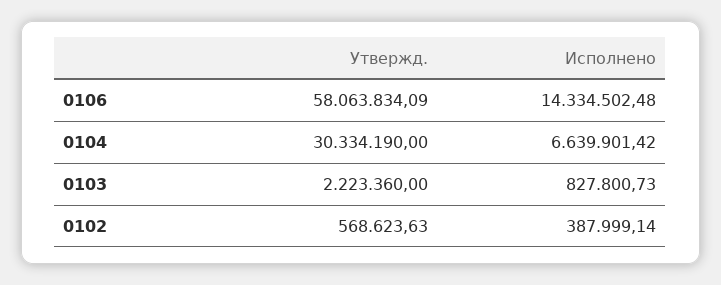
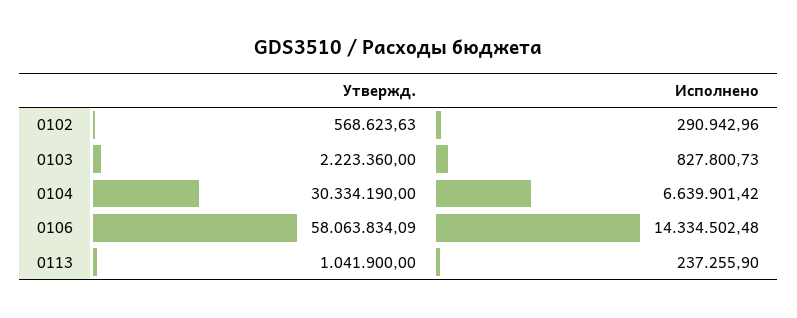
  {
    "Утвержд.": {
      "0106": 58063834.09,
      "0104": 30334190,
      "0103": 2223360,
-     "0102": 568623.63
+     "0102": 568623.63,
+     "0113": 1041900
    },
    "Исполнено": {
      "0106": 14334502.48,
      "0104": 6639901.42,
      "0103": 827800.73,
-     "0102": 387999.14
+     "0102": 290942.96,
+     "0113": 237255.9
    }
  }

